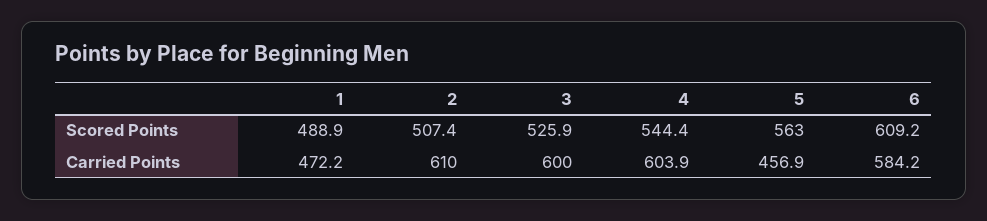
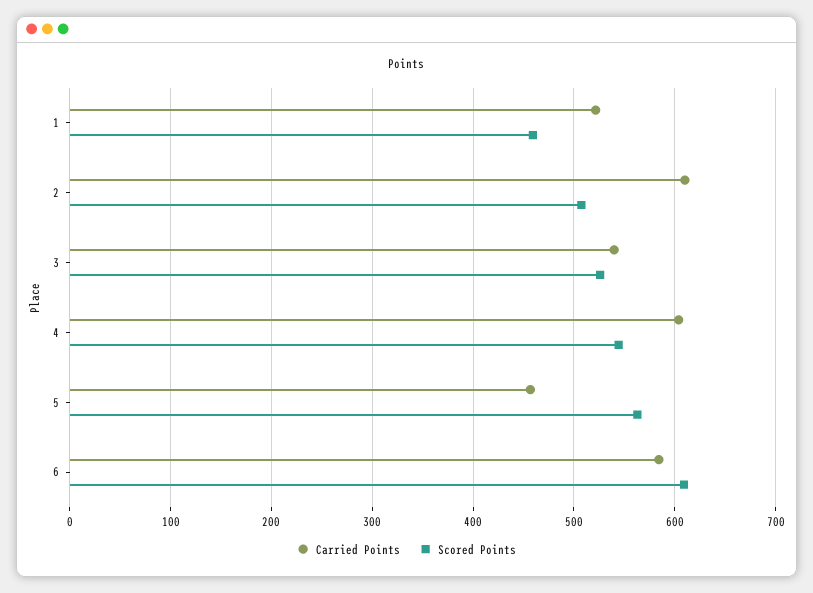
  {
    "Scored Points": {
-     "1": 488.9,
+     "1": 460,
      "2": 507.4,
      "3": 525.9,
      "4": 544.4,
      "5": 563,
      "6": 609.2
    },
    "Carried Points": {
-     "1": 472.2,
+     "1": 520,
      "2": 610,
-     "3": 600,
+     "3": 540,
      "4": 603.9,
      "5": 456.9,
      "6": 584.2
    }
  }

